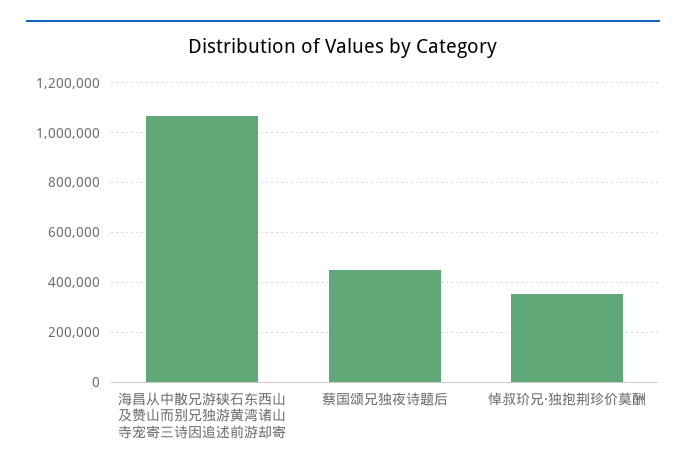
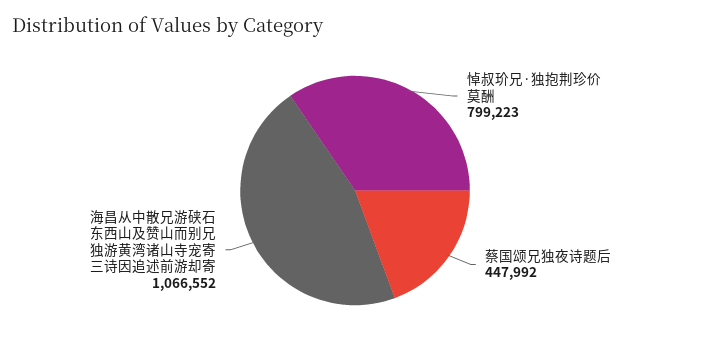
  {
    "海昌从中散兄游硖石东西山及赞山而别兄独游黄湾诸山寺宠寄三诗因追述前游却寄": 1066552,
    "蔡国颂兄独夜诗题后": 447992,
-   "悼叔玠兄·独抱荆珍价莫酬": 350000
+   "悼叔玠兄·独抱荆珍价莫酬": 799223
  }

